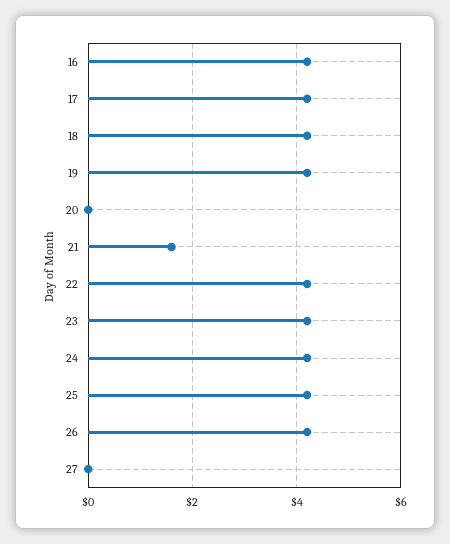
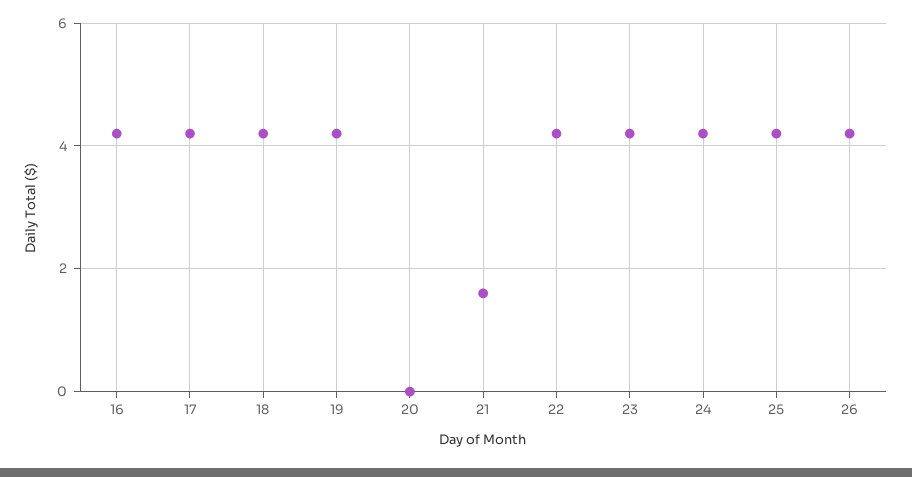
  {
    "16": 4,
    "17": 4,
    "18": 4,
    "19": 4,
    "20": 0,
    "21": 1.5,
    "22": 4,
    "23": 4,
    "24": 4,
    "25": 4,
-   "26": 4,
+   "26": 4
-   "27": 0
  }

